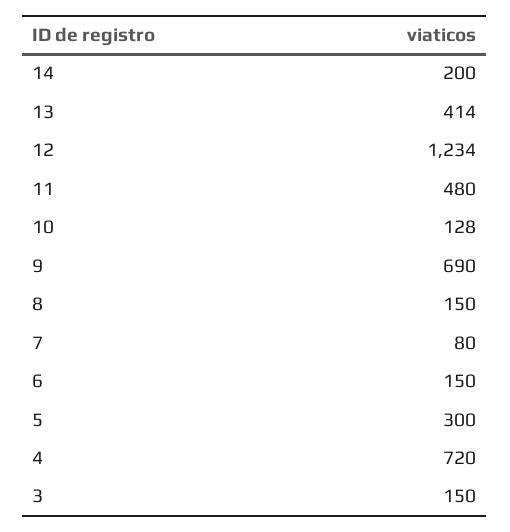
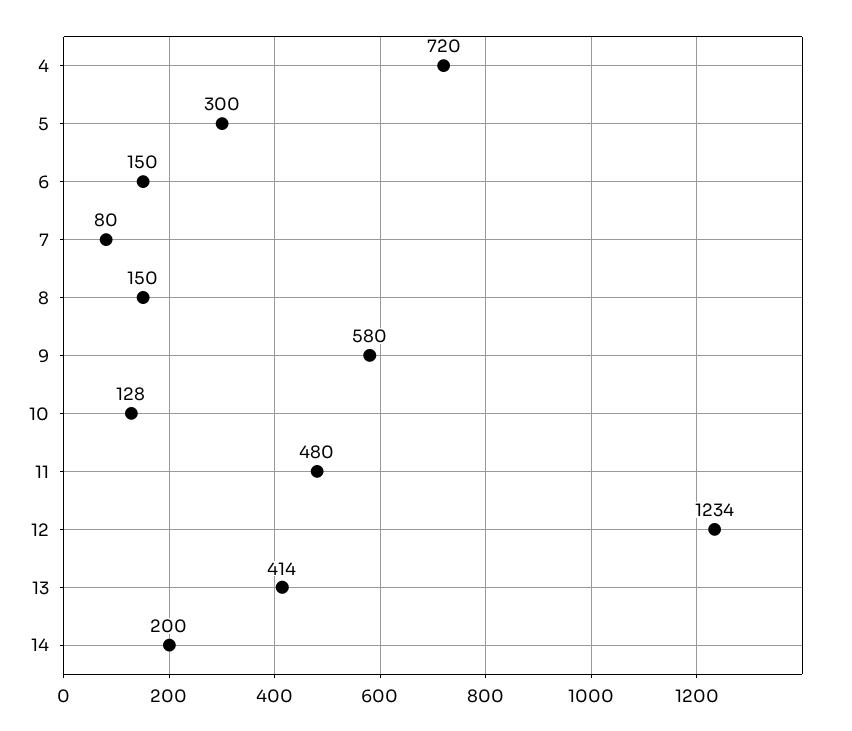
  {
    "14": 200,
    "13": 414,
    "12": 1234,
    "11": 480,
    "10": 128,
-   "9": 690,
+   "9": 580,
    "8": 150,
    "7": 80,
    "6": 150,
    "5": 300,
-   "4": 720,
+   "4": 720
-   "3": 150
  }

